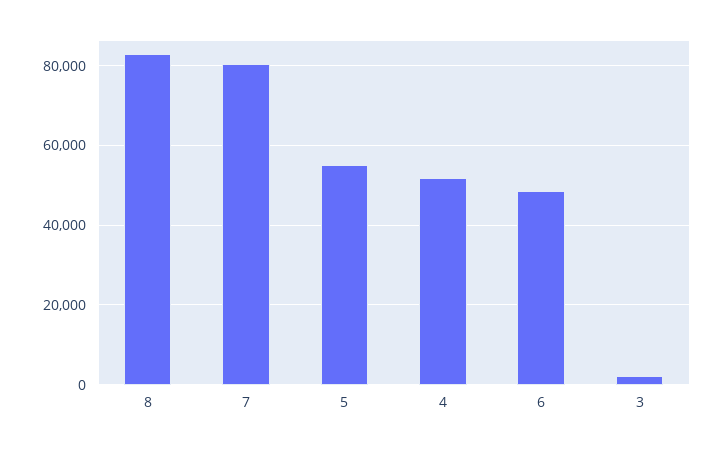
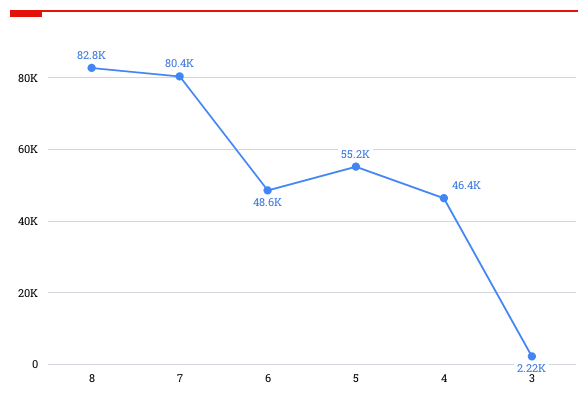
  {
    "8": 82800,
    "7": 80400,
    "5": 55200,
-   "4": 52000,
+   "4": 46400,
    "6": 48600,
    "3": 2220
  }

